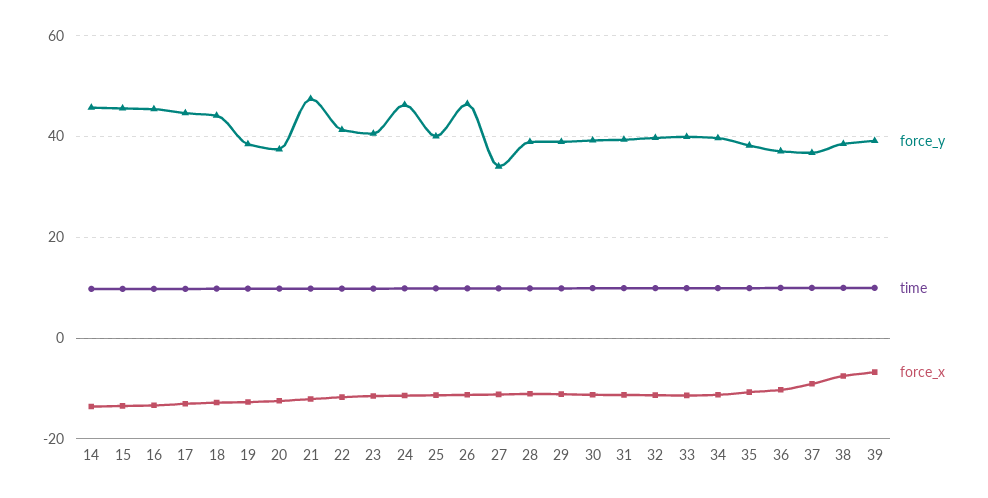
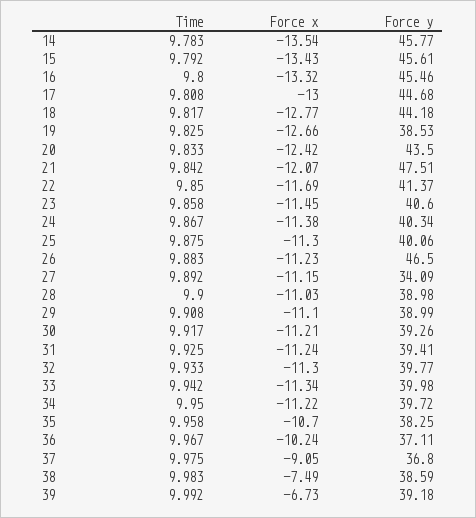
  {
    "force_y": {
      "14": 45.77,
      "15": 45.61,
      "16": 45.46,
      "17": 44.68,
      "18": 44.18,
      "19": 38.53,
-     "20": 38,
+     "20": 43.5,
      "21": 47.51,
      "22": 41.37,
      "23": 40.6,
-     "24": 46,
+     "24": 40.34,
      "25": 40.06,
      "26": 46.5,
      "27": 34.09,
      "28": 38.98,
      "29": 38.99,
      "30": 39.26,
      "31": 39.41,
      "32": 39.77,
      "33": 39.98,
      "34": 39.72,
      "35": 38.25,
      "36": 37.11,
      "37": 36.8,
      "38": 38.59,
      "39": 39.18
    },
    "time": {
      "14": 9.783,
      "15": 9.792,
      "16": 9.8,
      "17": 9.808,
      "18": 9.817,
      "19": 9.825,
      "20": 9.833,
      "21": 9.842,
      "22": 9.85,
      "23": 9.858,
      "24": 9.867,
      "25": 9.875,
      "26": 9.883,
      "27": 9.892,
      "28": 9.9,
      "29": 9.908,
      "30": 9.917,
      "31": 9.925,
      "32": 9.933,
      "33": 9.942,
      "34": 9.95,
      "35": 9.958,
      "36": 9.967,
      "37": 9.975,
      "38": 9.983,
      "39": 9.992
    },
    "force_x": {
      "14": -13.54,
      "15": -13.43,
      "16": -13.32,
      "17": -13,
      "18": -12.77,
      "19": -12.66,
      "20": -12.42,
      "21": -12.07,
      "22": -11.69,
      "23": -11.45,
      "24": -11.38,
      "25": -11.3,
      "26": -11.23,
      "27": -11.15,
      "28": -11.03,
      "29": -11.1,
      "30": -11.21,
      "31": -11.24,
      "32": -11.3,
      "33": -11.34,
      "34": -11.22,
      "35": -10.7,
      "36": -10.24,
      "37": -9.05,
      "38": -7.49,
      "39": -6.73
    }
  }

